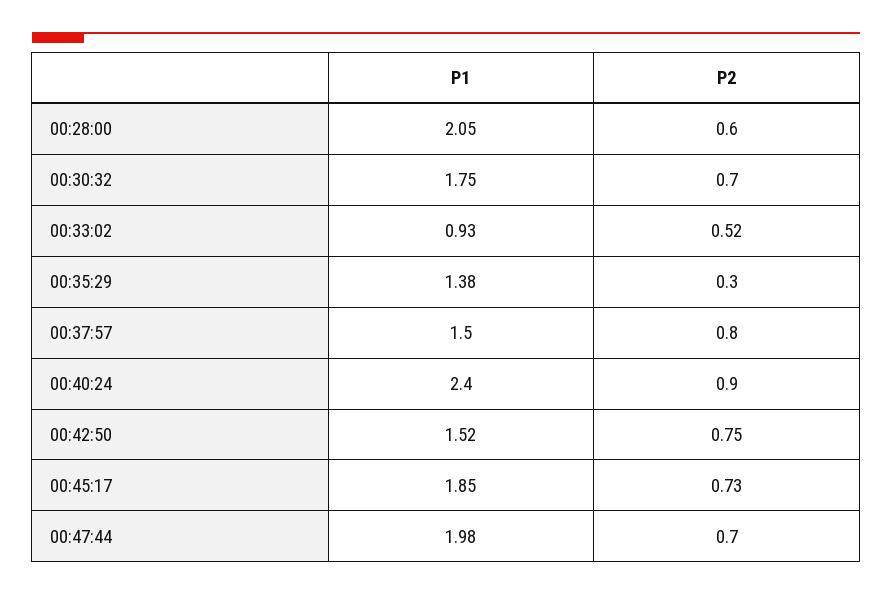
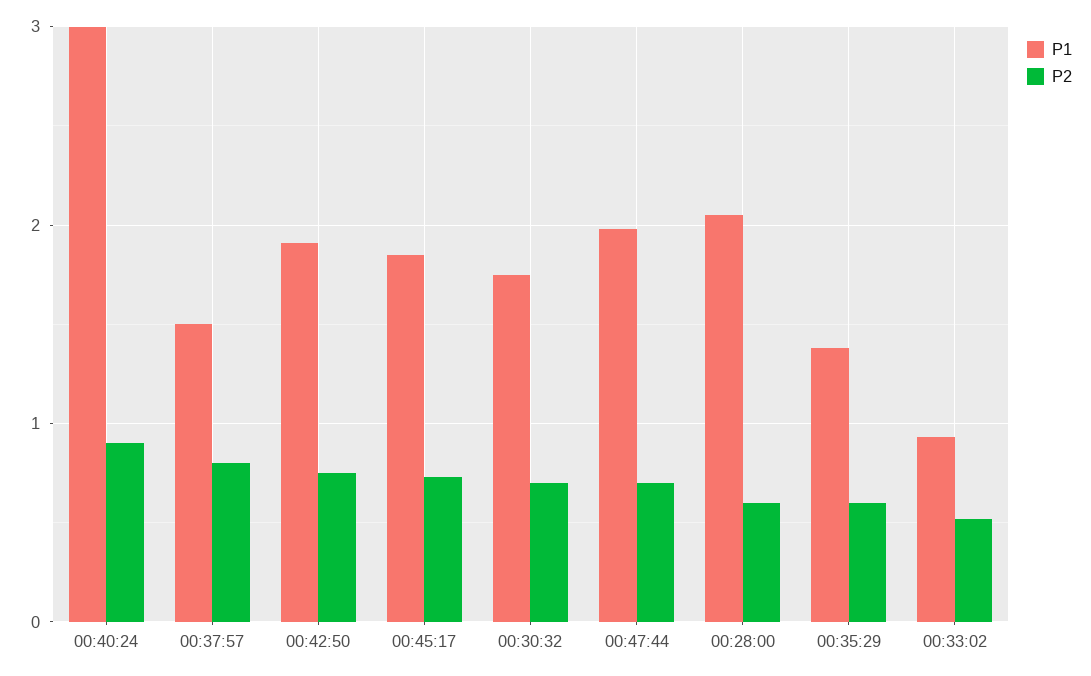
  {
    "P1": {
      "00:28:00": 2.05,
      "00:30:32": 1.75,
      "00:33:02": 0.93,
      "00:35:29": 1.38,
      "00:37:57": 1.5,
-     "00:40:24": 2.4,
+     "00:40:24": 3,
-     "00:42:50": 1.52,
+     "00:42:50": 1.9,
      "00:45:17": 1.85,
      "00:47:44": 1.98
    },
    "P2": {
      "00:28:00": 0.6,
      "00:30:32": 0.7,
      "00:33:02": 0.52,
-     "00:35:29": 0.3,
+     "00:35:29": 0.6,
      "00:37:57": 0.8,
      "00:40:24": 0.9,
      "00:42:50": 0.75,
      "00:45:17": 0.73,
      "00:47:44": 0.7
    }
  }

